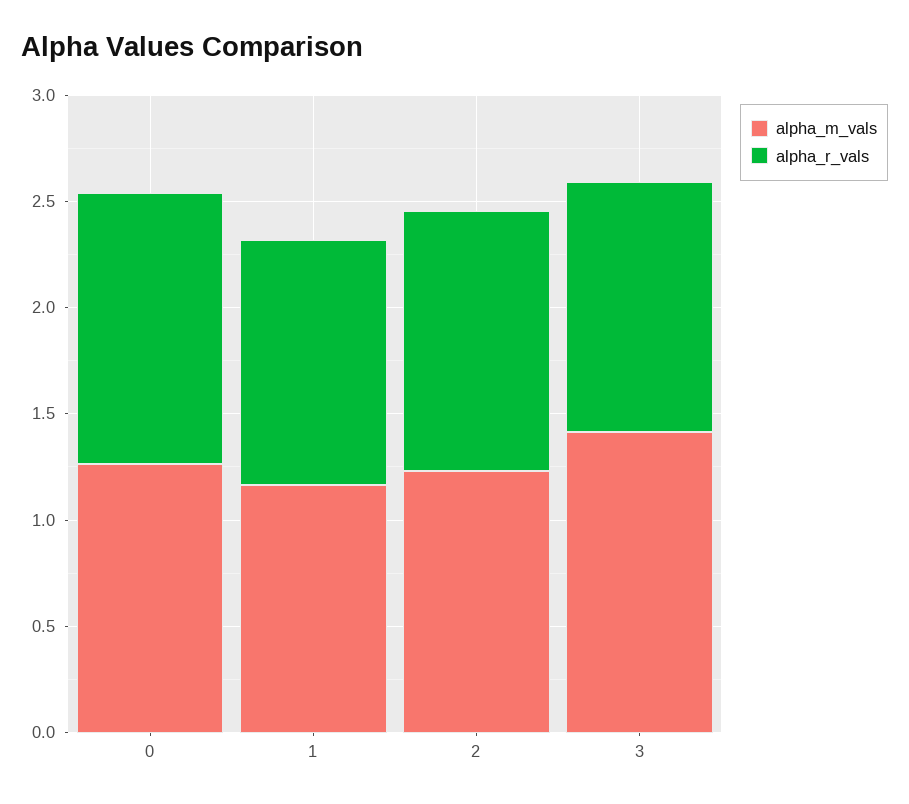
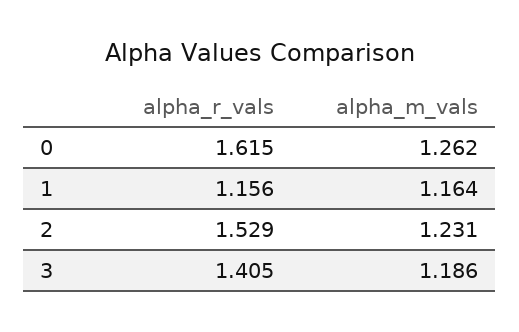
  {
    "alpha_m_vals": {
      "0": 1.262,
      "1": 1.164,
      "2": 1.231,
-     "3": 1.4
+     "3": 1.186
    },
    "alpha_r_vals": {
-     "0": 1.3,
+     "0": 1.615,
      "1": 1.156,
-     "2": 1.2,
+     "2": 1.529,
-     "3": 1.2
+     "3": 1.405
    }
  }

